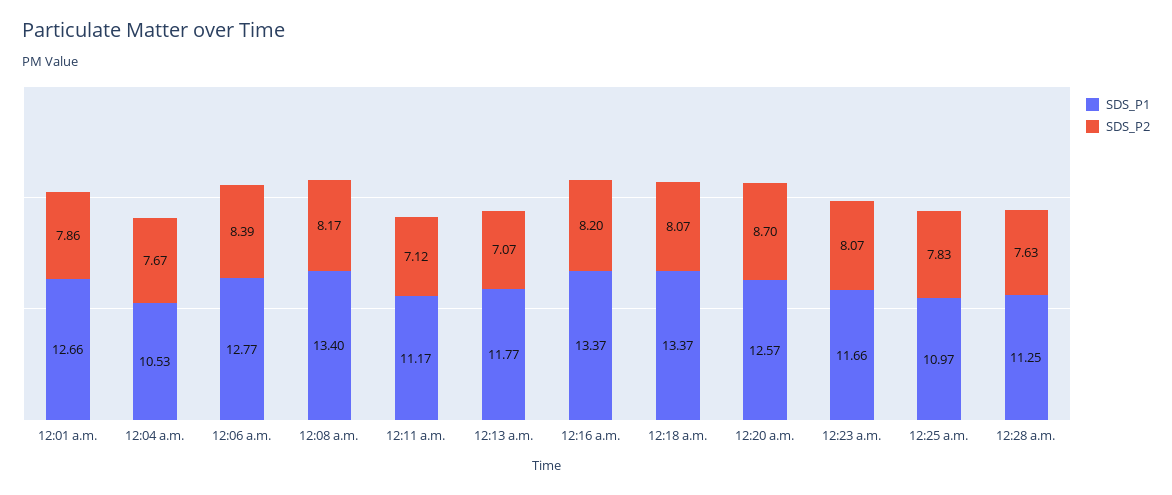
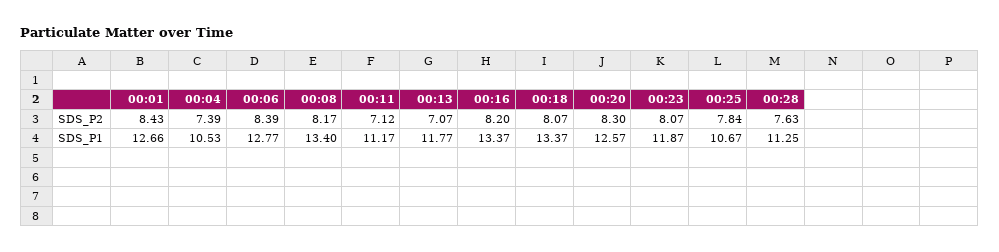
  {
    "SDS_P1": {
      "12:01 a.m.": 12.66,
      "12:04 a.m.": 10.53,
      "12:06 a.m.": 12.77,
      "12:08 a.m.": 13.4,
      "12:11 a.m.": 11.17,
      "12:13 a.m.": 11.77,
      "12:16 a.m.": 13.37,
      "12:18 a.m.": 13.37,
      "12:20 a.m.": 12.57,
-     "12:23 a.m.": 11.66,
+     "12:23 a.m.": 11.87,
-     "12:25 a.m.": 10.97,
+     "12:25 a.m.": 10.67,
      "12:28 a.m.": 11.25
    },
    "SDS_P2": {
-     "12:01 a.m.": 7.86,
+     "12:01 a.m.": 8.43,
-     "12:04 a.m.": 7.67,
+     "12:04 a.m.": 7.39,
      "12:06 a.m.": 8.39,
      "12:08 a.m.": 8.17,
      "12:11 a.m.": 7.12,
      "12:13 a.m.": 7.07,
      "12:16 a.m.": 8.2,
      "12:18 a.m.": 8.07,
-     "12:20 a.m.": 8.7,
+     "12:20 a.m.": 8.3,
      "12:23 a.m.": 8.07,
-     "12:25 a.m.": 7.83,
+     "12:25 a.m.": 7.84,
      "12:28 a.m.": 7.63
    }
  }

